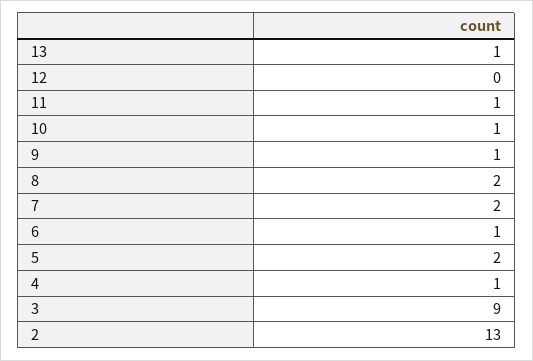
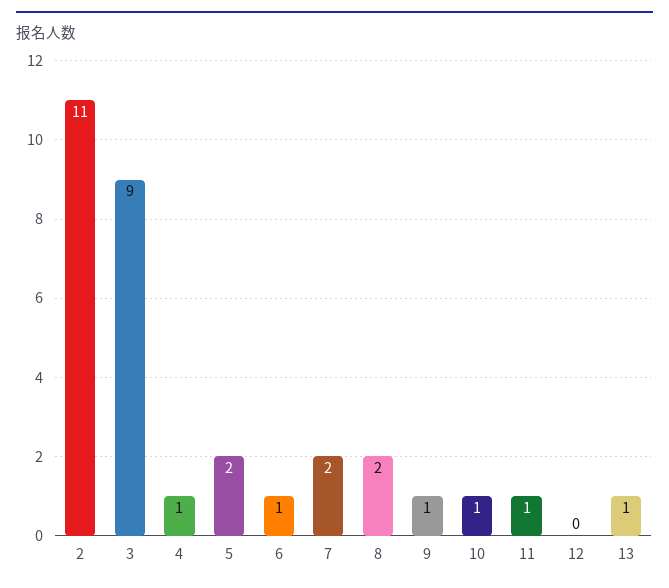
  {
    "13": 1,
    "12": 0,
    "11": 1,
    "10": 1,
    "9": 1,
    "8": 2,
    "7": 2,
    "6": 1,
    "5": 2,
    "4": 1,
    "3": 9,
-   "2": 13
+   "2": 11
  }

